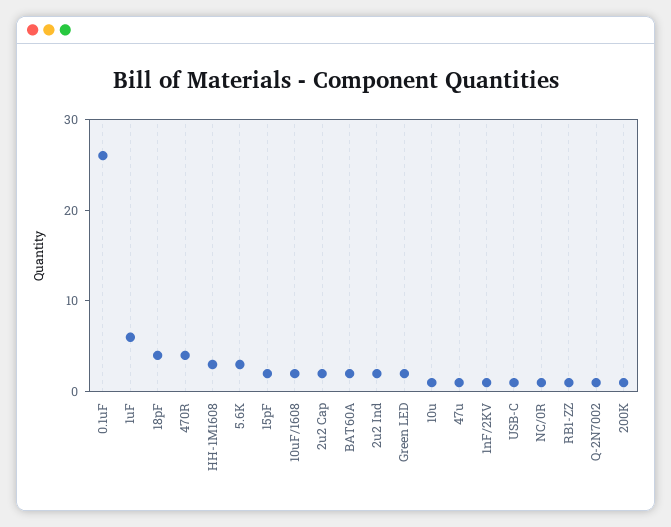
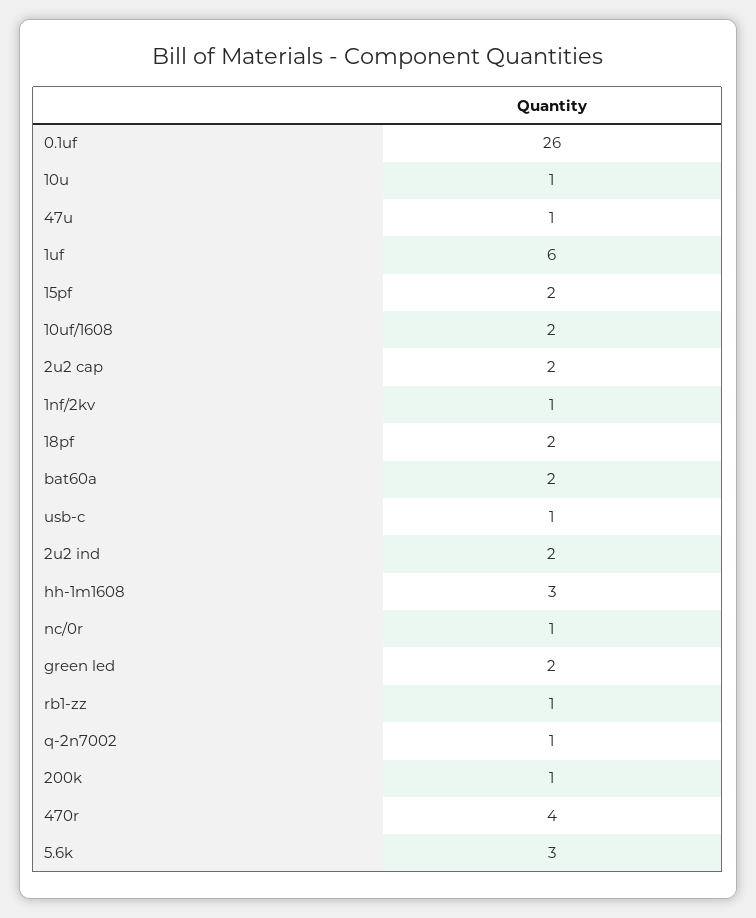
  {
    "0.1uF": 26,
    "1uF": 6,
-   "18pF": 4,
+   "18pF": 2,
    "470R": 4,
    "HH-1M1608": 3,
    "5.6K": 3,
    "15pF": 2,
    "10uF/1608": 2,
    "2u2 Cap": 2,
    "BAT60A": 2,
    "2u2 Ind": 2,
    "Green LED": 2,
    "10u": 1,
    "47u": 1,
    "1nF/2KV": 1,
    "USB-C": 1,
    "NC/0R": 1,
    "RB1-ZZ": 1,
    "Q-2N7002": 1,
    "200K": 1
  }

